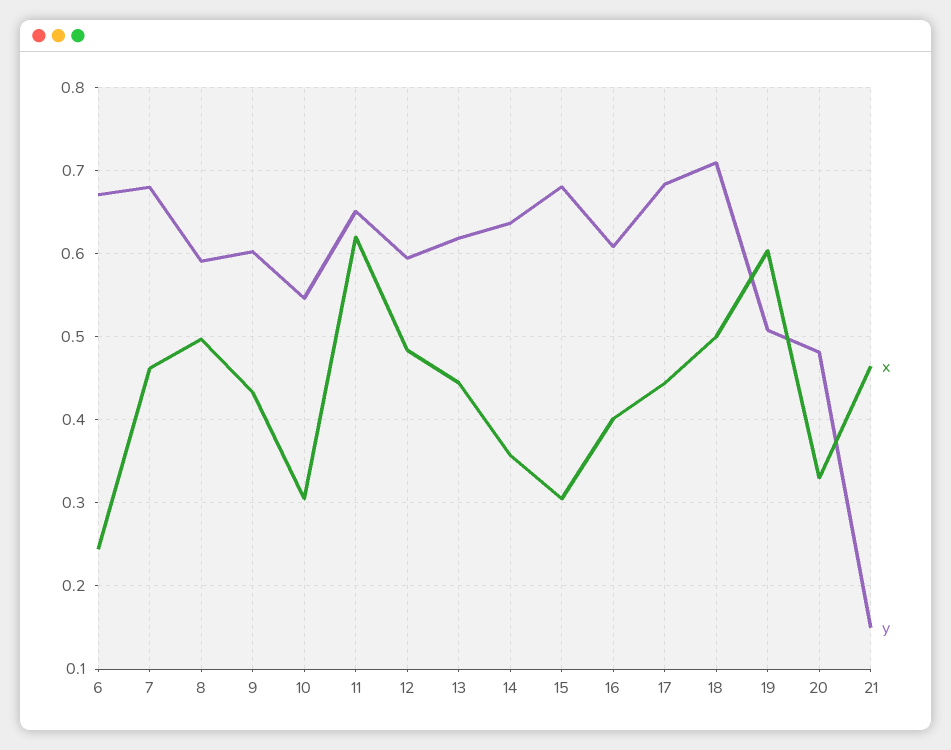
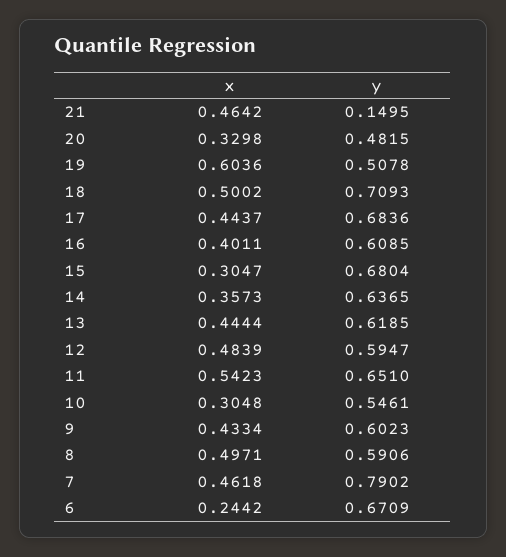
  {
    "x": {
      "6": 0.2442,
      "7": 0.4618,
      "8": 0.4971,
      "9": 0.4334,
      "10": 0.3048,
-     "11": 0.62,
+     "11": 0.5423,
      "12": 0.4839,
      "13": 0.4444,
      "14": 0.3573,
      "15": 0.3047,
      "16": 0.4011,
      "17": 0.4437,
      "18": 0.5002,
      "19": 0.6036,
      "20": 0.3298,
      "21": 0.4642
    },
    "y": {
      "6": 0.6709,
-     "7": 0.68,
+     "7": 0.7902,
      "8": 0.5906,
      "9": 0.6023,
      "10": 0.5461,
      "11": 0.651,
      "12": 0.5947,
      "13": 0.6185,
      "14": 0.6365,
      "15": 0.6804,
      "16": 0.6085,
      "17": 0.6836,
      "18": 0.7093,
      "19": 0.5078,
      "20": 0.4815,
      "21": 0.1495
    }
  }

